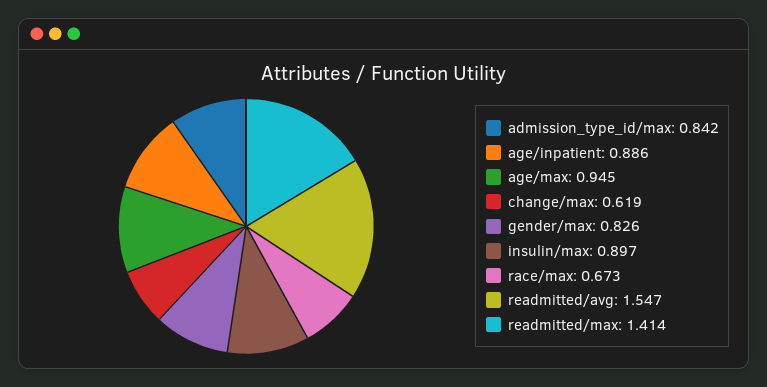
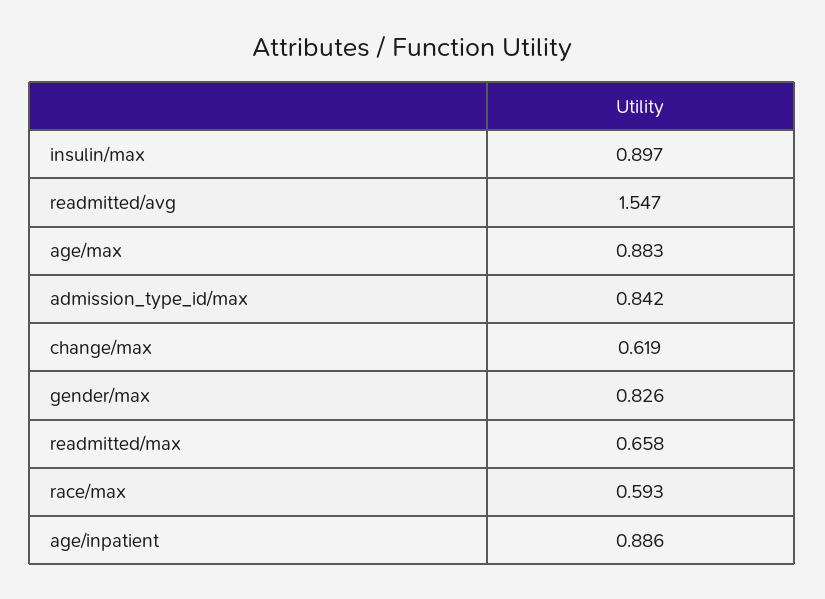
  {
    "admission_type_id/max": 0.842,
    "age/inpatient": 0.886,
-   "age/max": 0.945,
+   "age/max": 0.883,
    "change/max": 0.619,
    "gender/max": 0.826,
    "insulin/max": 0.897,
-   "race/max": 0.673,
+   "race/max": 0.593,
    "readmitted/avg": 1.547,
-   "readmitted/max": 1.414
+   "readmitted/max": 0.658
  }

